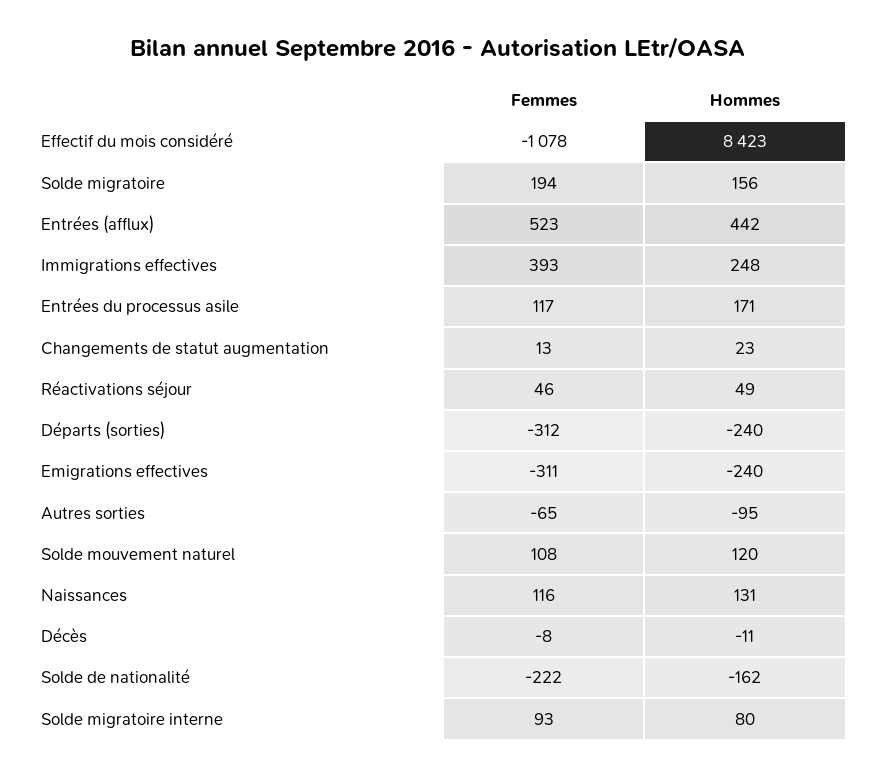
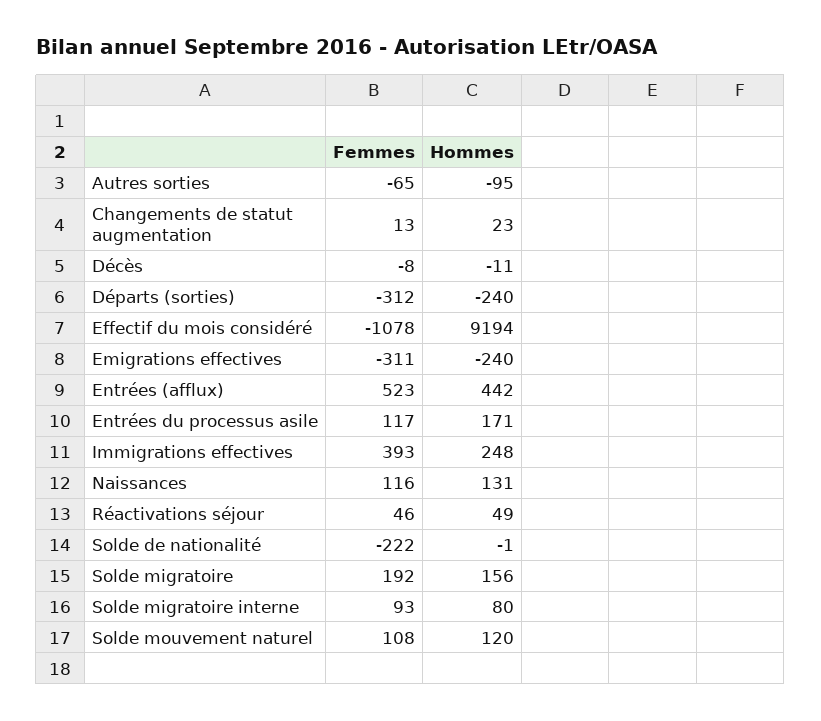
  {
    "Femmes": {
      "Effectif du mois considéré": -1078,
-     "Solde migratoire": 194,
+     "Solde migratoire": 192,
      "Entrées (afflux)": 523,
      "Immigrations effectives": 393,
      "Entrées du processus asile": 117,
      "Changements de statut augmentation": 13,
      "Réactivations séjour": 46,
      "Départs (sorties)": -312,
      "Emigrations effectives": -311,
      "Autres sorties": -65,
      "Solde mouvement naturel": 108,
      "Naissances": 116,
      "Décès": -8,
      "Solde de nationalité": -222,
      "Solde migratoire interne": 93
    },
    "Hommes": {
-     "Effectif du mois considéré": 8423,
+     "Effectif du mois considéré": 9194,
      "Solde migratoire": 156,
      "Entrées (afflux)": 442,
      "Immigrations effectives": 248,
      "Entrées du processus asile": 171,
      "Changements de statut augmentation": 23,
      "Réactivations séjour": 49,
      "Départs (sorties)": -240,
      "Emigrations effectives": -240,
      "Autres sorties": -95,
      "Solde mouvement naturel": 120,
      "Naissances": 131,
      "Décès": -11,
-     "Solde de nationalité": -162,
+     "Solde de nationalité": -1,
      "Solde migratoire interne": 80
    }
  }

